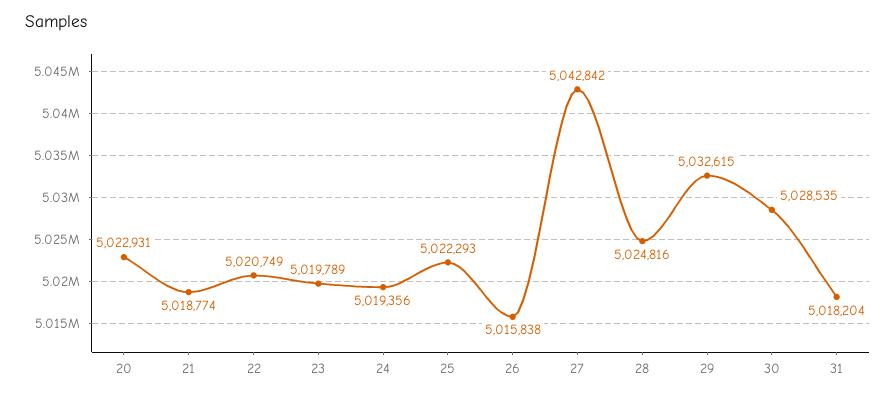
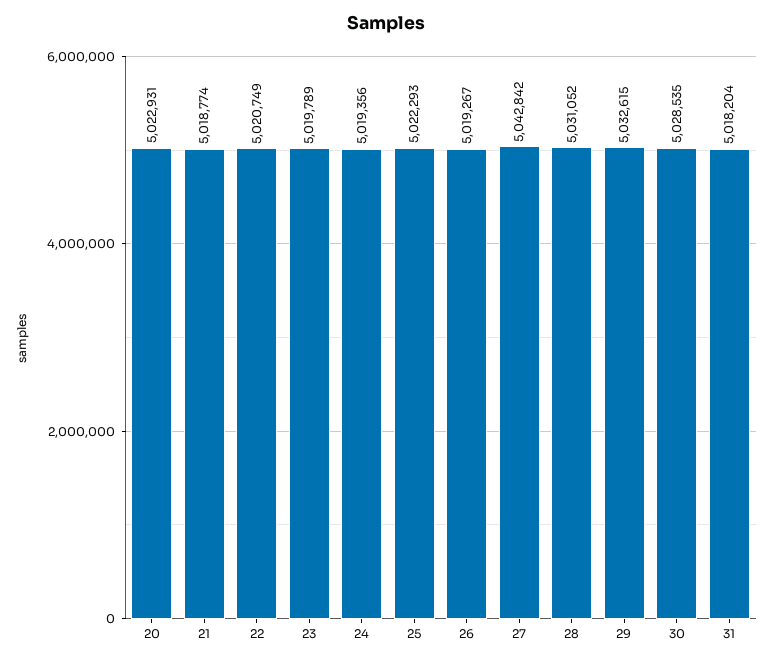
  {
    "20": 5022931,
    "21": 5018774,
    "22": 5020749,
    "23": 5019789,
    "24": 5019356,
    "25": 5022293,
-   "26": 5015838,
+   "26": 5019267,
    "27": 5042842,
-   "28": 5024816,
+   "28": 5031052,
    "29": 5032615,
    "30": 5028535,
    "31": 5018204
  }

